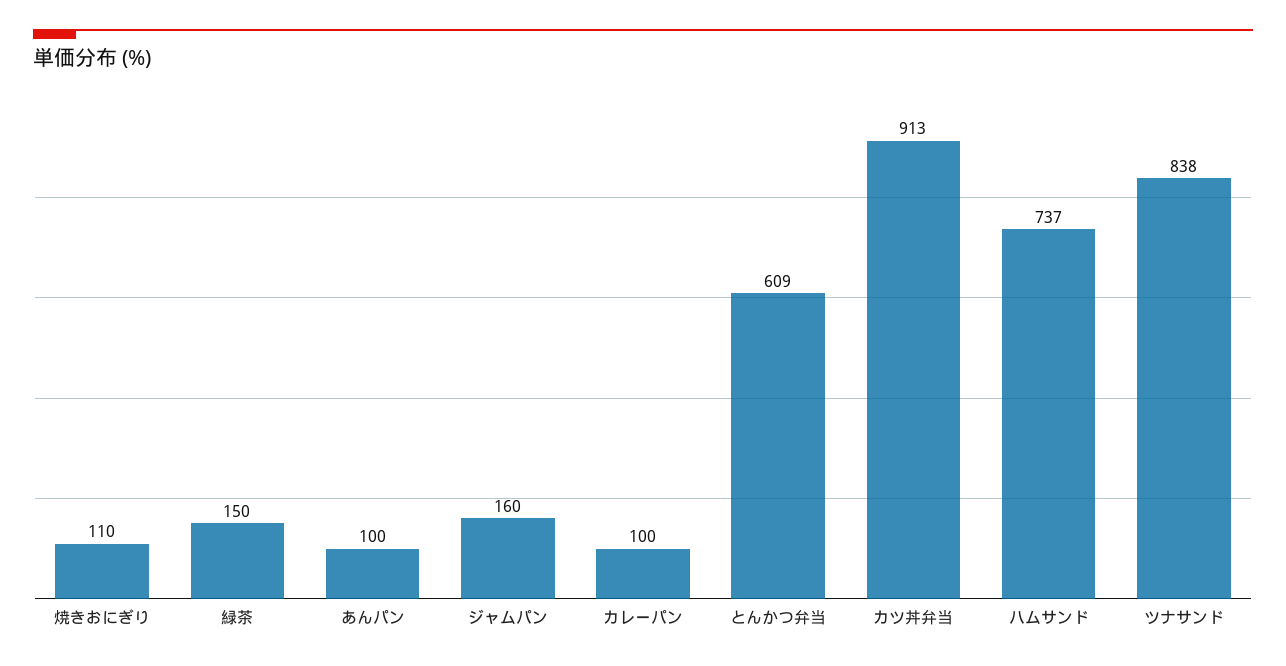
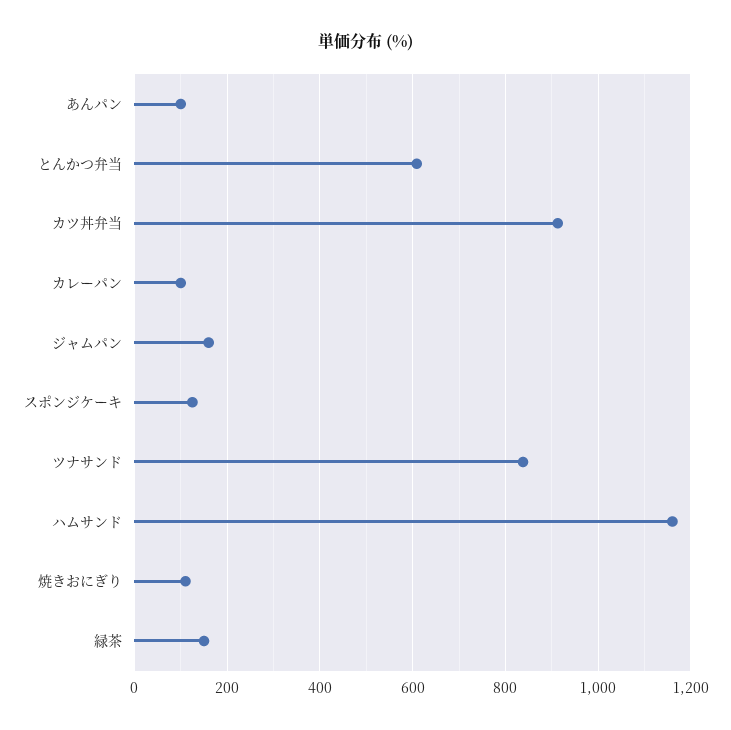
  {
    "焼きおにぎり": 110,
    "緑茶": 150,
    "あんパン": 100,
    "ジャムパン": 160,
    "カレーパン": 100,
    "とんかつ弁当": 609,
    "カツ丼弁当": 913,
-   "ハムサンド": 737,
+   "ハムサンド": 1160,
-   "ツナサンド": 838
+   "ツナサンド": 838,
+   "スポンジケーキ": 120
  }

